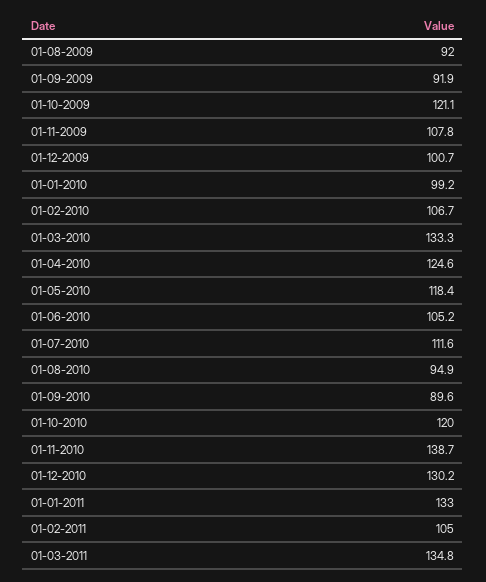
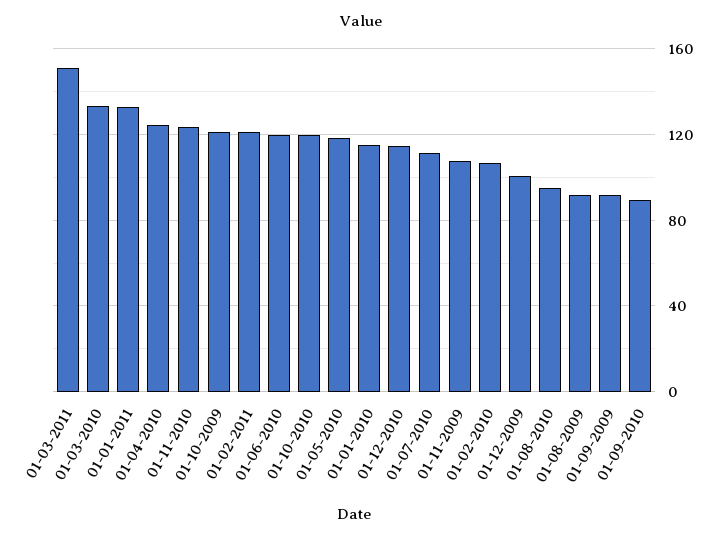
  {
    "01-08-2009": 92,
    "01-09-2009": 91.9,
    "01-10-2009": 121.1,
    "01-11-2009": 107.8,
    "01-12-2009": 100.7,
-   "01-01-2010": 99.2,
+   "01-01-2010": 115,
    "01-02-2010": 106.7,
    "01-03-2010": 133.3,
    "01-04-2010": 124.6,
    "01-05-2010": 118.4,
-   "01-06-2010": 105.2,
+   "01-06-2010": 120,
    "01-07-2010": 111.6,
    "01-08-2010": 94.9,
    "01-09-2010": 89.6,
    "01-10-2010": 120,
-   "01-11-2010": 138.7,
+   "01-11-2010": 125,
-   "01-12-2010": 130.2,
+   "01-12-2010": 115,
    "01-01-2011": 133,
-   "01-02-2011": 105,
+   "01-02-2011": 120,
-   "01-03-2011": 134.8
+   "01-03-2011": 150
  }

